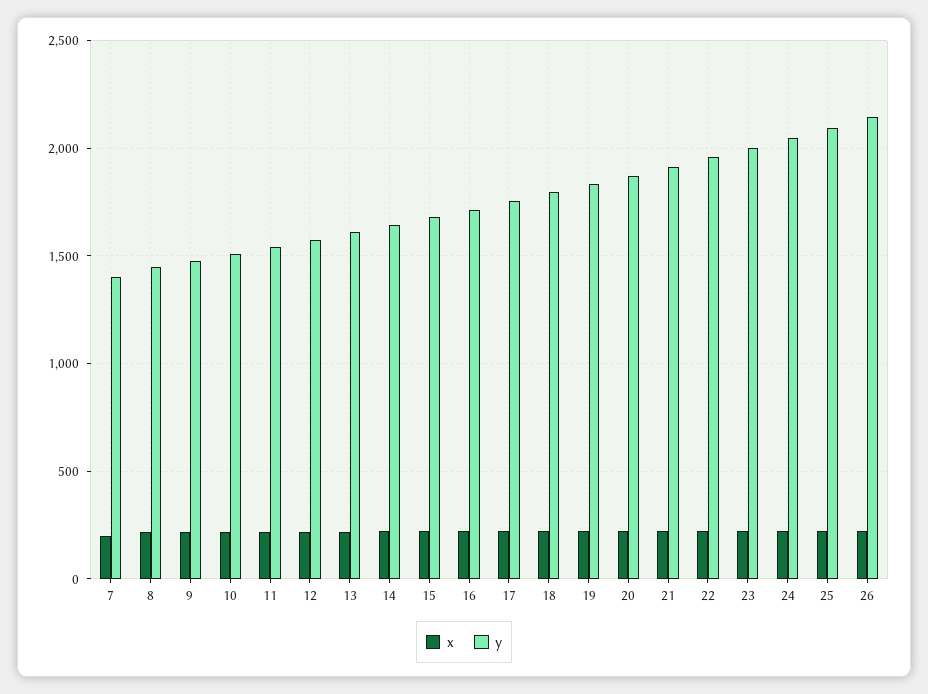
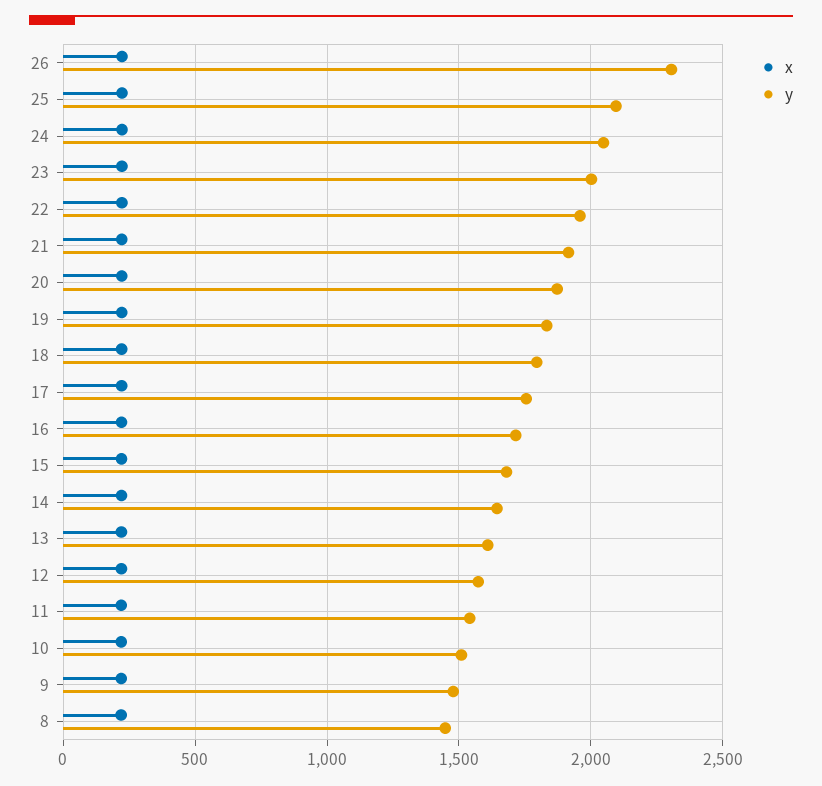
  {
    "x": {
-     "7": 200,
      "8": 200,
      "9": 200,
      "10": 200,
      "11": 200,
      "12": 200,
      "13": 200,
      "14": 200,
      "15": 200,
      "16": 200,
      "17": 200,
      "18": 200,
      "19": 200,
      "20": 200,
      "21": 200,
      "22": 200,
      "23": 200,
      "24": 200,
      "25": 200,
      "26": 200
    },
    "y": {
-     "7": 1400,
      "8": 1450,
      "9": 1500,
      "10": 1500,
      "11": 1550,
      "12": 1550,
      "13": 1600,
      "14": 1650,
      "15": 1700,
      "16": 1700,
      "17": 1750,
      "18": 1800,
      "19": 1850,
      "20": 1850,
      "21": 1900,
      "22": 1950,
      "23": 2000,
      "24": 2050,
      "25": 2100,
-     "26": 2150
+     "26": 2300
    }
  }

